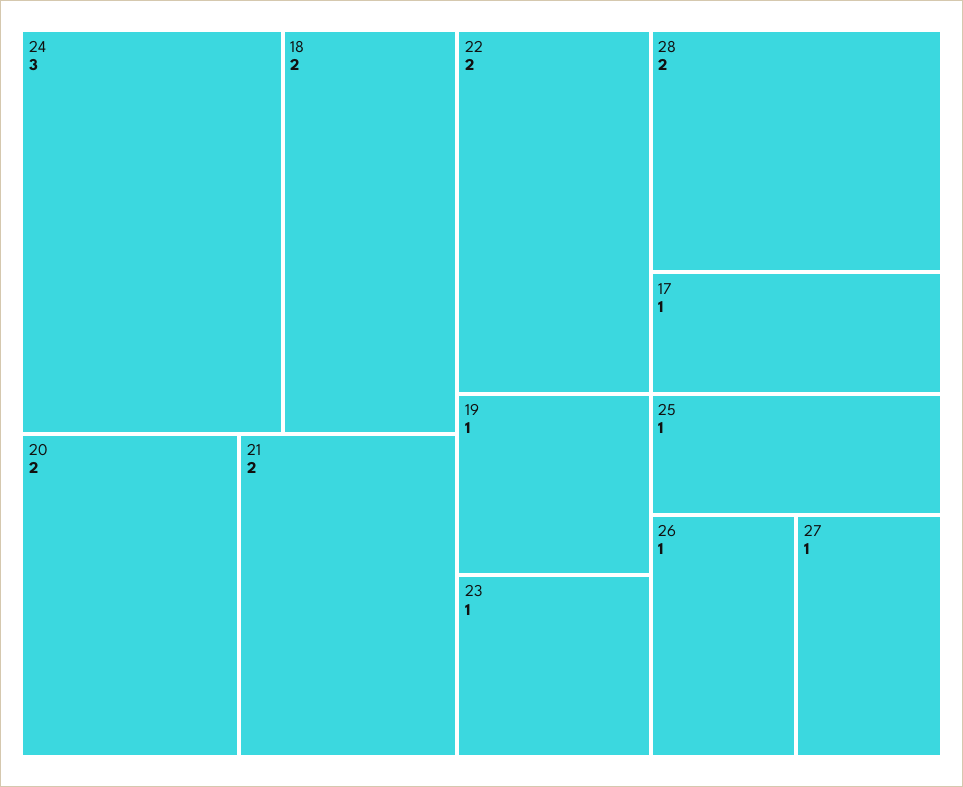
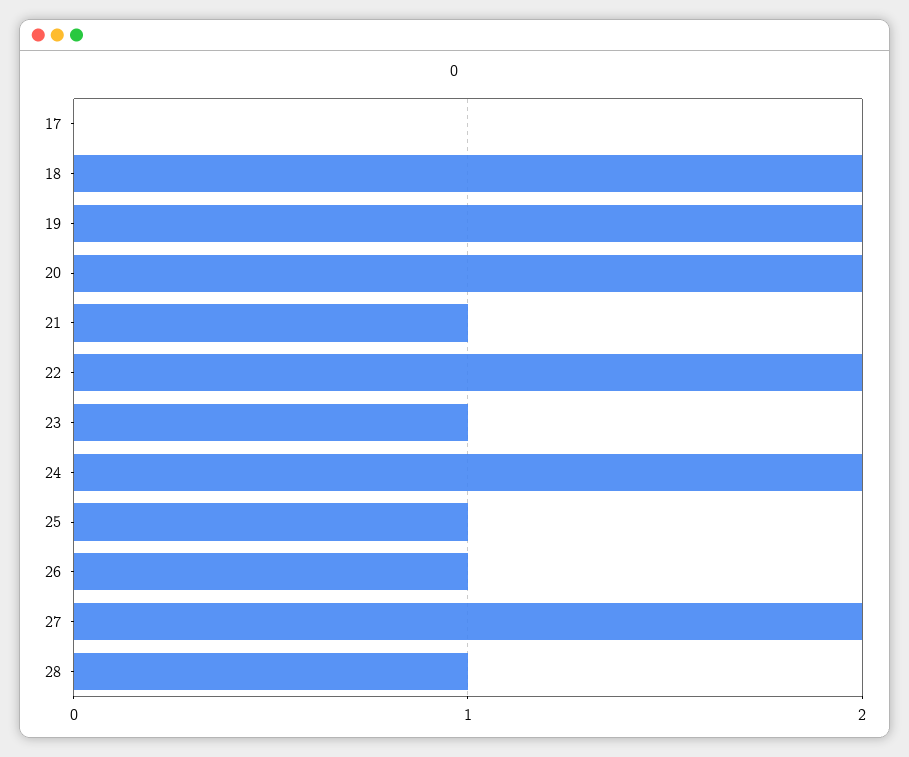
  {
-   "24": 3,
+   "24": 2,
    "18": 2,
    "20": 2,
-   "21": 2,
+   "21": 1,
    "22": 2,
-   "28": 2,
+   "28": 1,
-   "17": 1,
+   "17": 0,
-   "19": 1,
+   "19": 2,
    "23": 1,
    "25": 1,
    "26": 1,
-   "27": 1
+   "27": 2
  }

